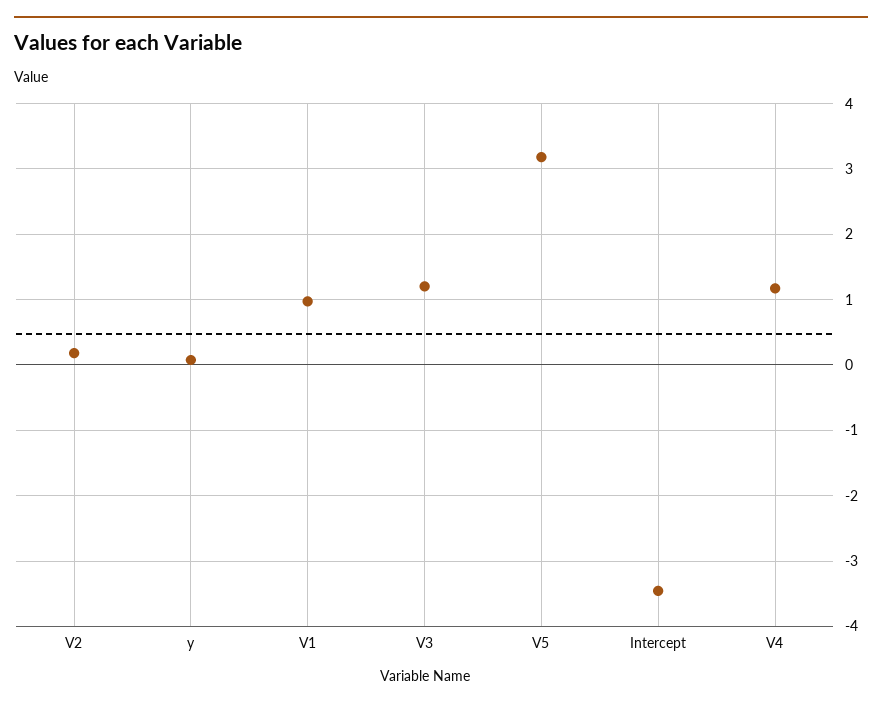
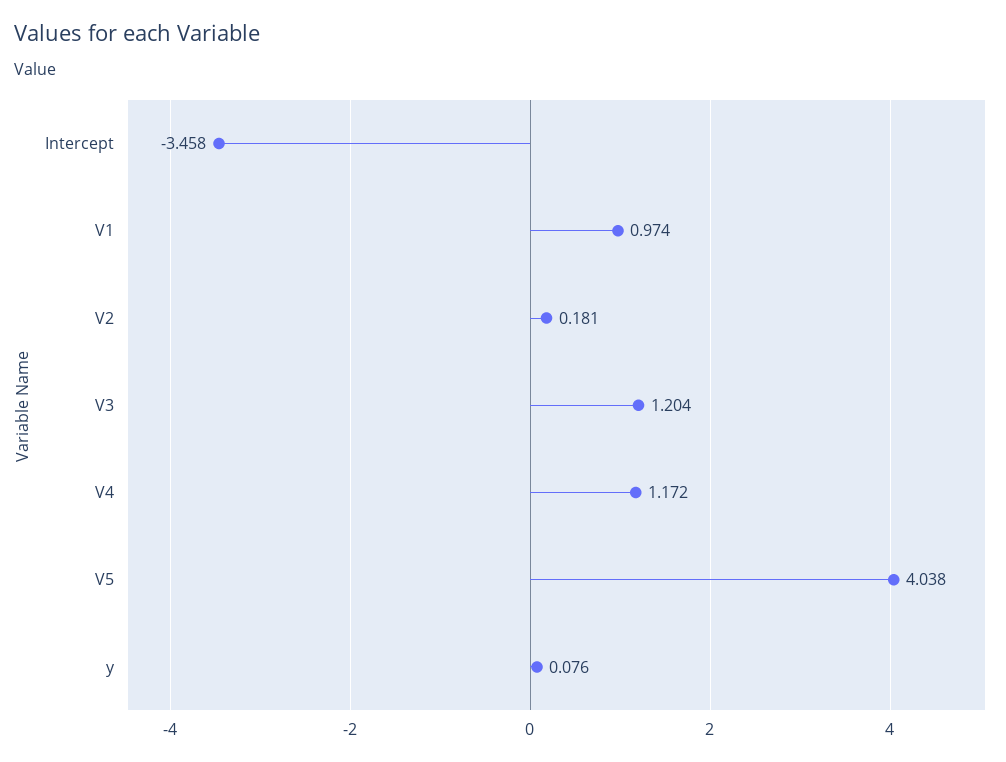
  {
    "V2": 0.181,
    "y": 0.076,
    "V1": 0.974,
    "V3": 1.204,
-   "V5": 3.2,
+   "V5": 4.038,
    "Intercept": -3.458,
    "V4": 1.172
  }

